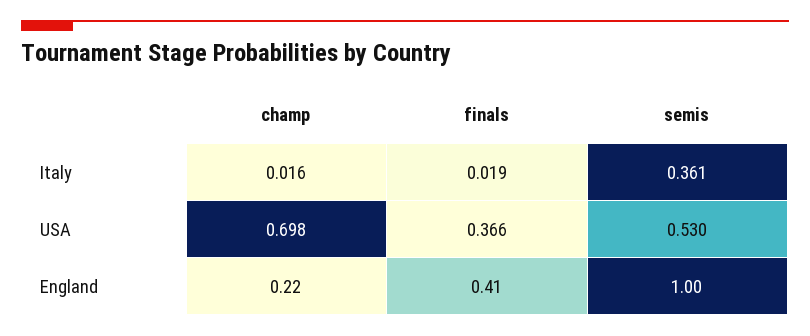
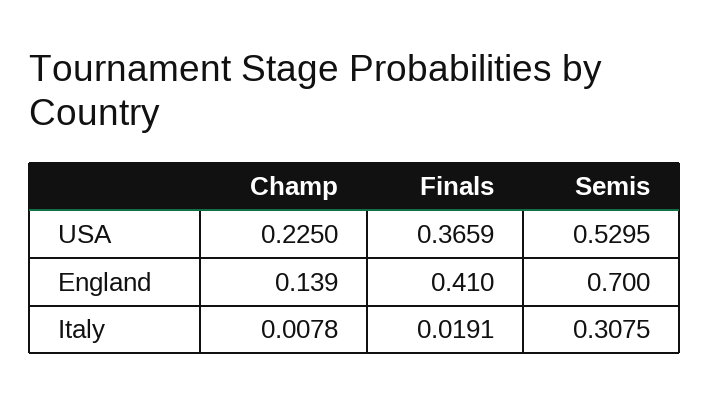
  {
    "champ": {
-     "Italy": 0.016,
+     "Italy": 0.0078,
-     "USA": 0.698,
+     "USA": 0.225,
-     "England": 0.22
+     "England": 0.139
    },
    "finals": {
      "Italy": 0.0191,
      "USA": 0.3659,
      "England": 0.41
    },
    "semis": {
-     "Italy": 0.361,
+     "Italy": 0.3075,
      "USA": 0.5295,
-     "England": 1
+     "England": 0.7
    }
  }

